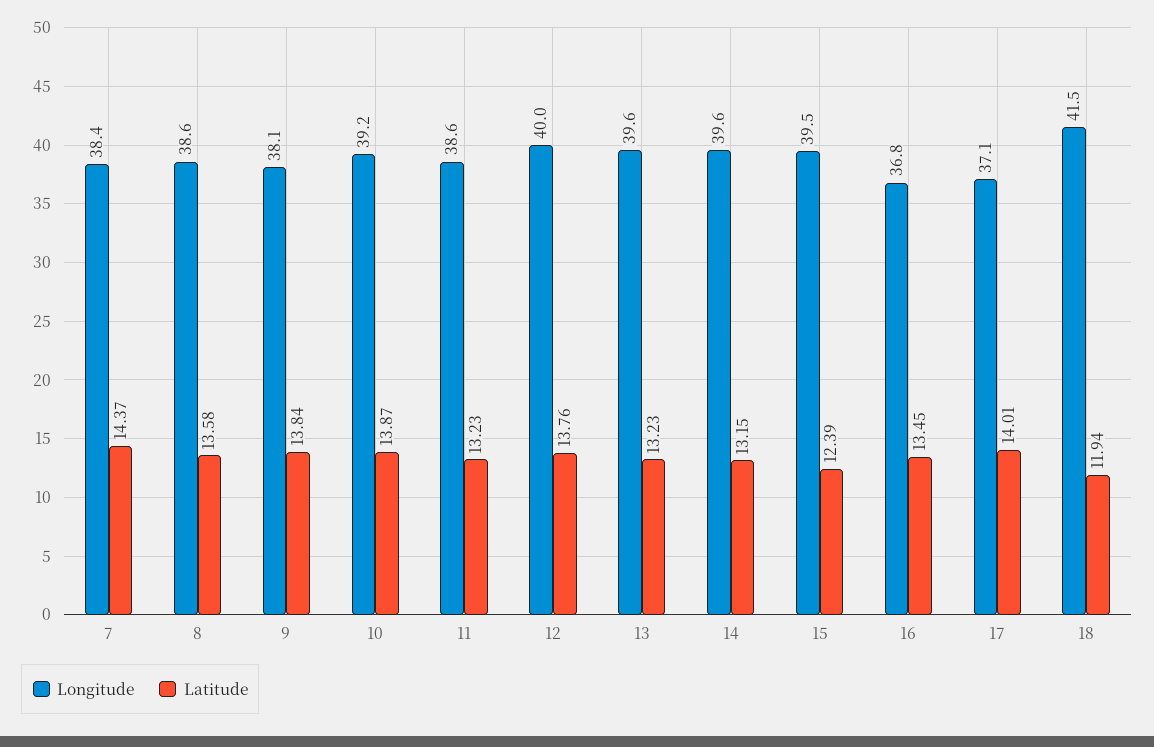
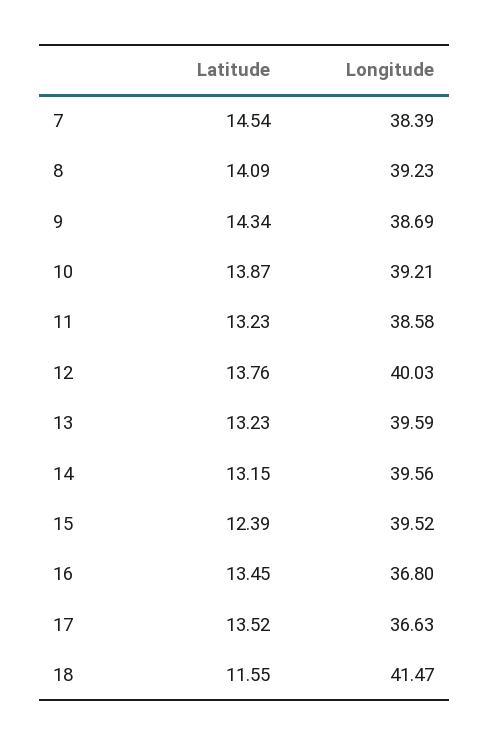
  {
    "Longitude": {
      "7": 38.39,
-     "8": 38.6,
+     "8": 39.23,
-     "9": 38.1,
+     "9": 38.69,
      "10": 39.21,
      "11": 38.58,
      "12": 40.03,
      "13": 39.59,
      "14": 39.56,
      "15": 39.52,
      "16": 36.8,
-     "17": 37.1,
+     "17": 36.63,
      "18": 41.47
    },
    "Latitude": {
-     "7": 14.37,
+     "7": 14.54,
-     "8": 13.58,
+     "8": 14.09,
-     "9": 13.84,
+     "9": 14.34,
      "10": 13.87,
      "11": 13.23,
      "12": 13.76,
      "13": 13.23,
      "14": 13.15,
      "15": 12.39,
      "16": 13.45,
-     "17": 14.01,
+     "17": 13.52,
-     "18": 11.94
+     "18": 11.55
    }
  }

